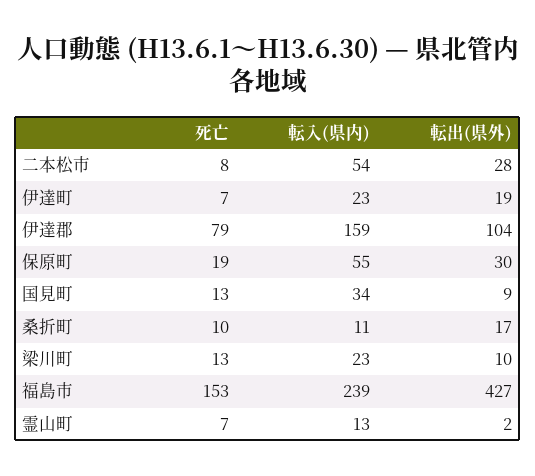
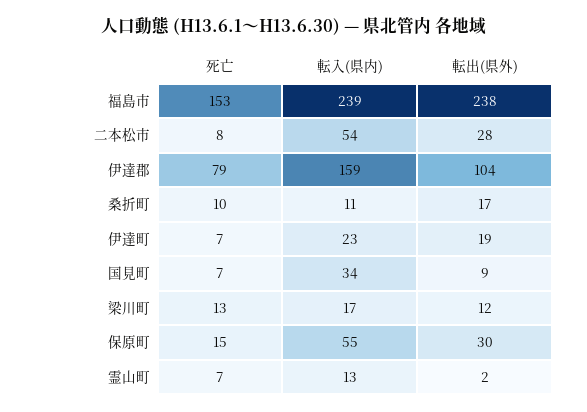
  {
    "死亡": {
      "二本松市": 8,
      "伊達町": 7,
      "伊達郡": 79,
-     "保原町": 19,
+     "保原町": 15,
-     "国見町": 13,
+     "国見町": 7,
      "桑折町": 10,
      "梁川町": 13,
      "福島市": 153,
      "霊山町": 7
    },
    "転入(県内)": {
      "二本松市": 54,
      "伊達町": 23,
      "伊達郡": 159,
      "保原町": 55,
      "国見町": 34,
      "桑折町": 11,
-     "梁川町": 23,
+     "梁川町": 17,
      "福島市": 239,
      "霊山町": 13
    },
    "転出(県外)": {
      "二本松市": 28,
      "伊達町": 19,
      "伊達郡": 104,
      "保原町": 30,
      "国見町": 9,
      "桑折町": 17,
-     "梁川町": 10,
+     "梁川町": 12,
-     "福島市": 427,
+     "福島市": 238,
      "霊山町": 2
    }
  }

